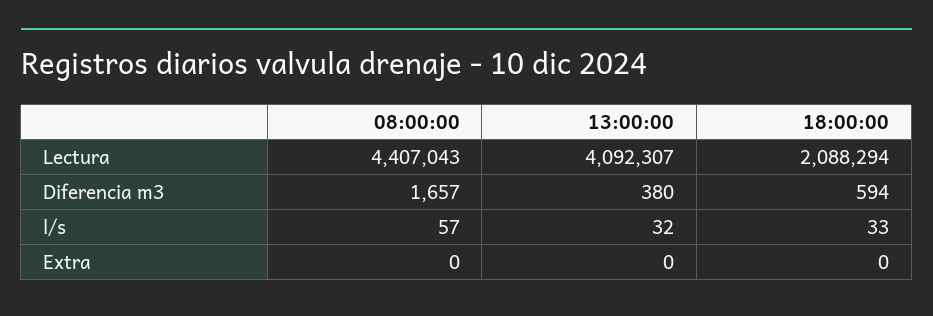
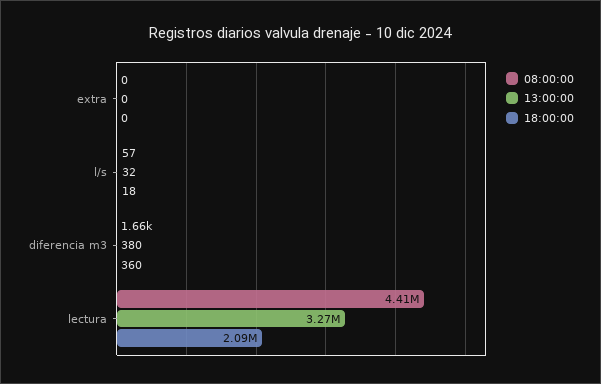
  {
    "08:00:00": {
      "Lectura": 4407043,
      "Diferencia m3": 1657,
      "l/s": 57,
      "Extra": 0
    },
    "13:00:00": {
-     "Lectura": 4092307,
+     "Lectura": 3270000,
      "Diferencia m3": 380,
      "l/s": 32,
      "Extra": 0
    },
    "18:00:00": {
      "Lectura": 2088294,
-     "Diferencia m3": 594,
+     "Diferencia m3": 360,
-     "l/s": 33,
+     "l/s": 18,
      "Extra": 0
    }
  }

